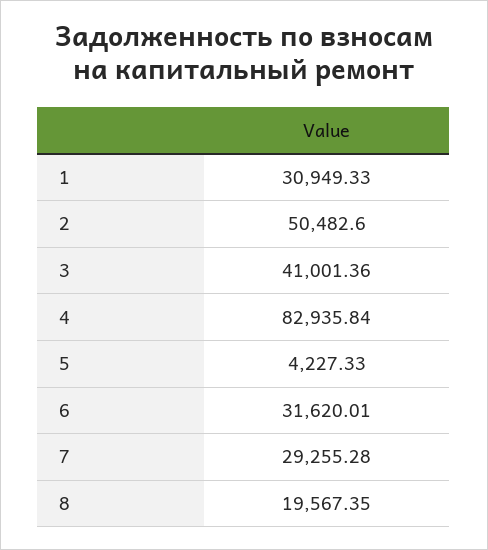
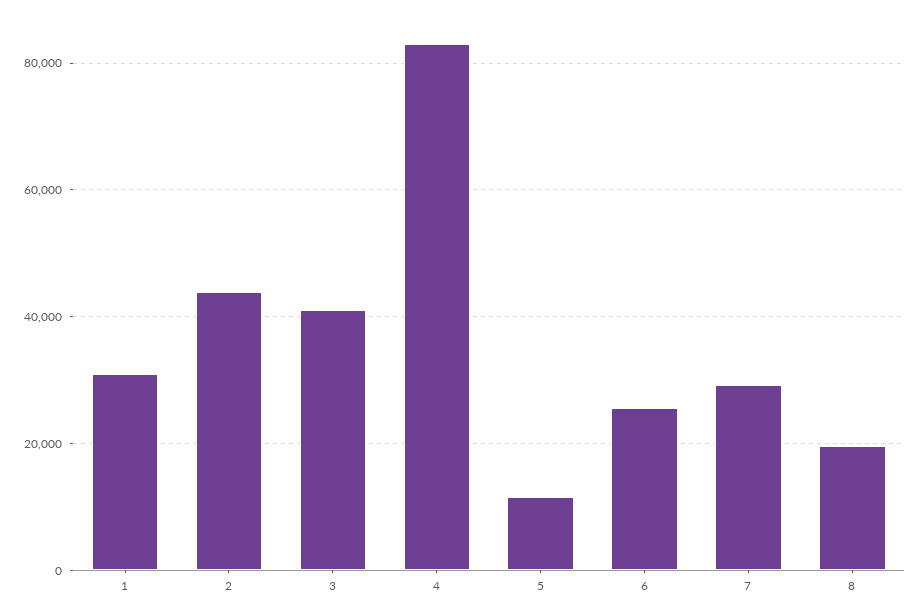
  {
    "1": 30949.33,
-   "2": 50482.6,
+   "2": 44000,
    "3": 41001.36,
    "4": 82935.84,
-   "5": 4227.33,
+   "5": 12000,
-   "6": 31620.01,
+   "6": 26000,
    "7": 29255.28,
    "8": 19567.35
  }

